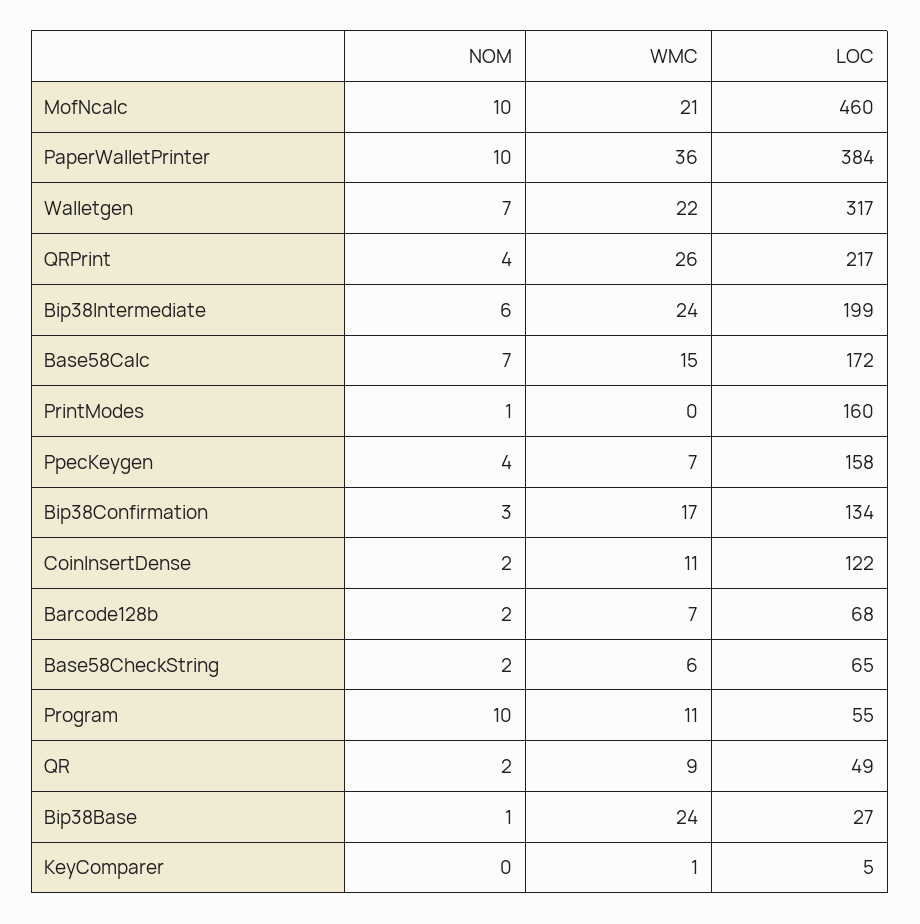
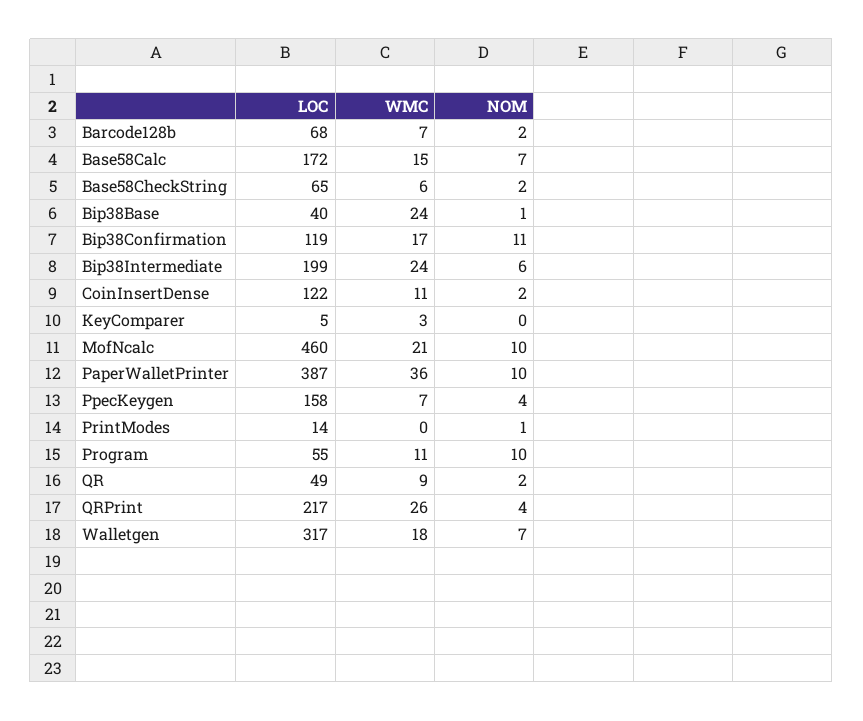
  {
    "NOM": {
      "MofNcalc": 10,
      "PaperWalletPrinter": 10,
      "Walletgen": 7,
      "QRPrint": 4,
      "Bip38Intermediate": 6,
      "Base58Calc": 7,
      "PrintModes": 1,
      "PpecKeygen": 4,
-     "Bip38Confirmation": 3,
+     "Bip38Confirmation": 11,
      "CoinInsertDense": 2,
      "Barcode128b": 2,
      "Base58CheckString": 2,
      "Program": 10,
      "QR": 2,
      "Bip38Base": 1,
      "KeyComparer": 0
    },
    "WMC": {
      "MofNcalc": 21,
      "PaperWalletPrinter": 36,
-     "Walletgen": 22,
+     "Walletgen": 18,
      "QRPrint": 26,
      "Bip38Intermediate": 24,
      "Base58Calc": 15,
      "PrintModes": 0,
      "PpecKeygen": 7,
      "Bip38Confirmation": 17,
      "CoinInsertDense": 11,
      "Barcode128b": 7,
      "Base58CheckString": 6,
      "Program": 11,
      "QR": 9,
      "Bip38Base": 24,
-     "KeyComparer": 1
+     "KeyComparer": 3
    },
    "LOC": {
      "MofNcalc": 460,
-     "PaperWalletPrinter": 384,
+     "PaperWalletPrinter": 387,
      "Walletgen": 317,
      "QRPrint": 217,
      "Bip38Intermediate": 199,
      "Base58Calc": 172,
-     "PrintModes": 160,
+     "PrintModes": 14,
      "PpecKeygen": 158,
-     "Bip38Confirmation": 134,
+     "Bip38Confirmation": 119,
      "CoinInsertDense": 122,
      "Barcode128b": 68,
      "Base58CheckString": 65,
      "Program": 55,
      "QR": 49,
-     "Bip38Base": 27,
+     "Bip38Base": 40,
      "KeyComparer": 5
    }
  }

